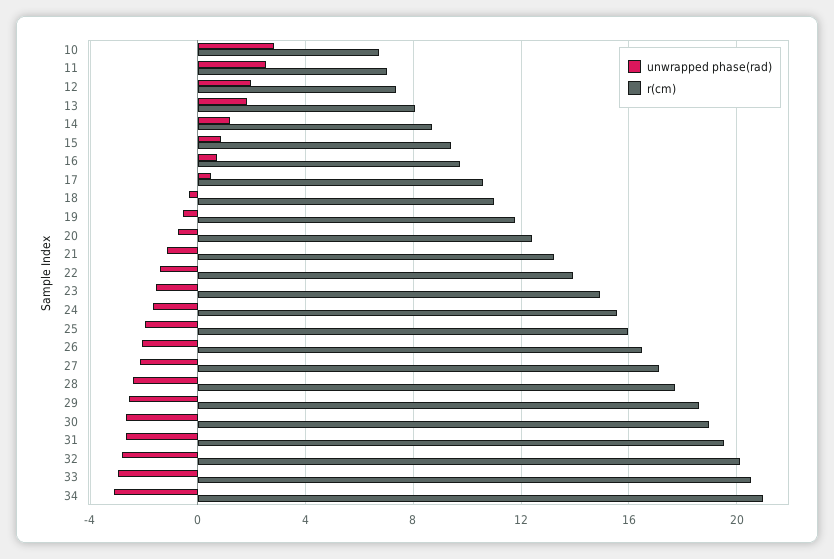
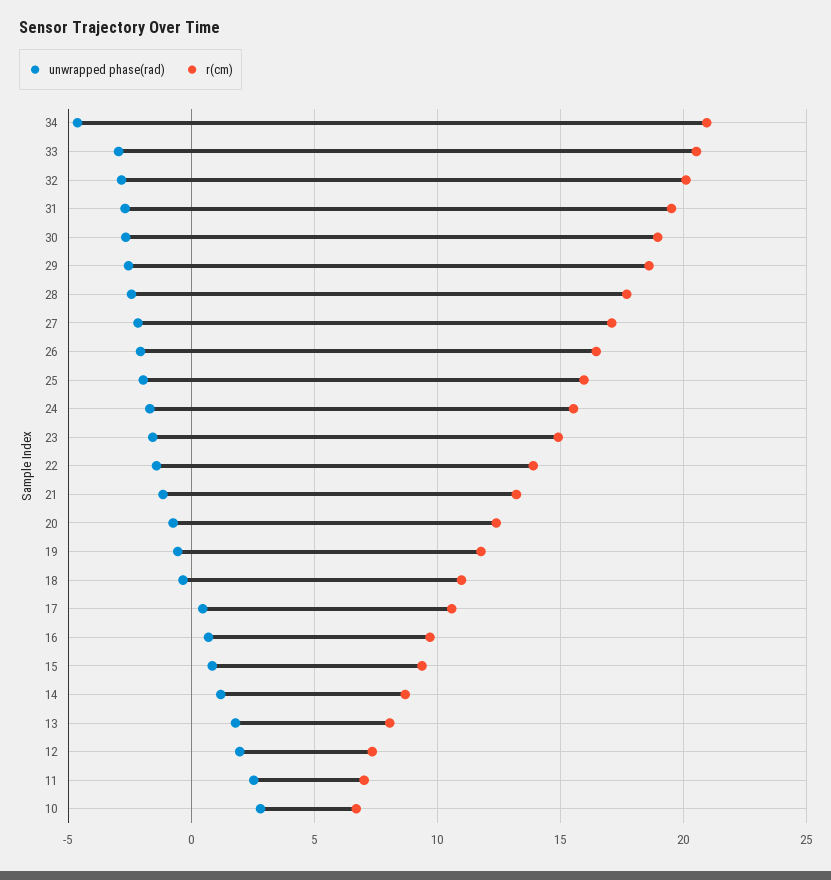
  {
    "unwrapped phase(rad)": {
      "10": 3,
      "11": 2.5,
      "12": 2,
      "13": 2,
      "14": 1,
      "15": 1,
      "16": 0.5,
      "17": 0.5,
      "18": -0.5,
      "19": -0.5,
      "20": -0.5,
      "21": -1,
      "22": -1.5,
      "23": -1.5,
      "24": -1.5,
      "25": -2,
      "26": -2,
      "27": -2,
      "28": -2.5,
      "29": -2.5,
      "30": -2.5,
      "31": -2.5,
      "32": -3,
      "33": -3,
-     "34": -3
+     "34": -4.5
    },
    "r(cm)": {
      "10": 6.5,
      "11": 7,
      "12": 7.5,
      "13": 8,
      "14": 8.5,
      "15": 9.5,
      "16": 9.5,
      "17": 10.5,
      "18": 11,
      "19": 12,
      "20": 12.5,
      "21": 13,
      "22": 14,
      "23": 15,
      "24": 15.5,
      "25": 16,
      "26": 16.5,
      "27": 17,
      "28": 17.5,
      "29": 18.5,
      "30": 19,
      "31": 19.5,
      "32": 20,
      "33": 20.5,
      "34": 21
    }
  }

